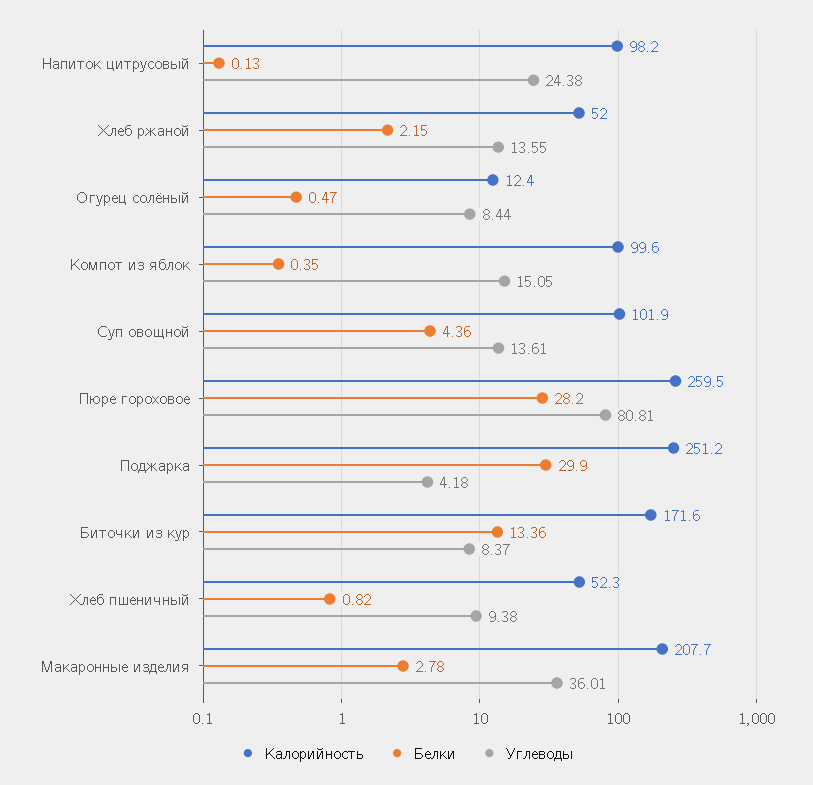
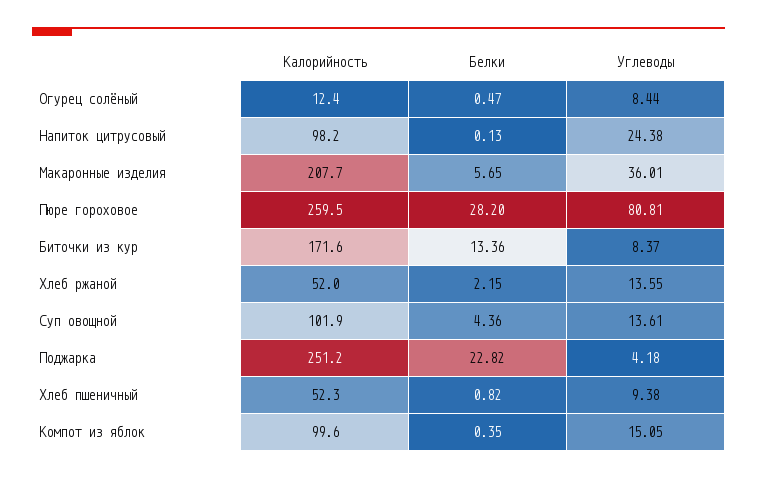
  {
    "Калорийность": {
      "Напиток цитрусовый": 98.2,
      "Хлеб ржаной": 52,
      "Огурец солёный": 12.4,
      "Компот из яблок": 99.6,
      "Суп овощной": 101.9,
      "Пюре гороховое": 259.5,
      "Поджарка": 251.2,
      "Биточки из кур": 171.6,
      "Хлеб пшеничный": 52.3,
      "Макаронные изделия": 207.7
    },
    "Белки": {
      "Напиток цитрусовый": 0.13,
      "Хлеб ржаной": 2.15,
      "Огурец солёный": 0.47,
      "Компот из яблок": 0.35,
      "Суп овощной": 4.36,
      "Пюре гороховое": 28.2,
-     "Поджарка": 29.9,
+     "Поджарка": 22.82,
      "Биточки из кур": 13.36,
      "Хлеб пшеничный": 0.82,
-     "Макаронные изделия": 2.78
+     "Макаронные изделия": 5.65
    },
    "Углеводы": {
      "Напиток цитрусовый": 24.38,
      "Хлеб ржаной": 13.55,
      "Огурец солёный": 8.44,
      "Компот из яблок": 15.05,
      "Суп овощной": 13.61,
      "Пюре гороховое": 80.81,
      "Поджарка": 4.18,
      "Биточки из кур": 8.37,
      "Хлеб пшеничный": 9.38,
      "Макаронные изделия": 36.01
    }
  }

